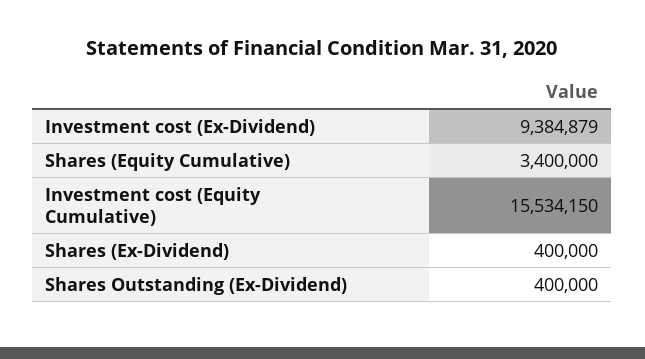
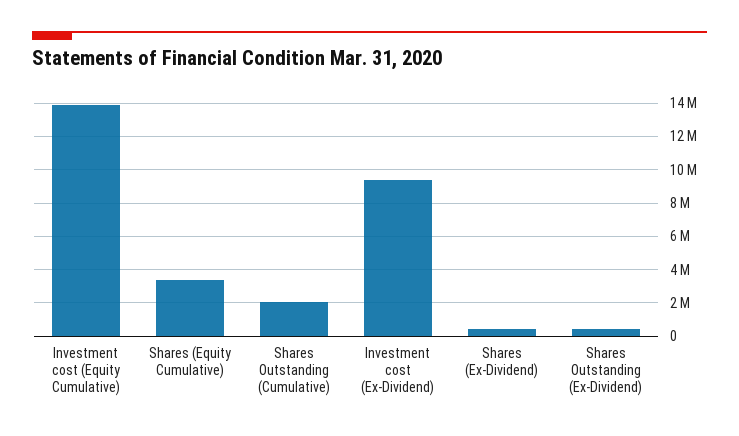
  {
    "Investment cost (Ex-Dividend)": 9384879,
    "Shares (Equity Cumulative)": 3400000,
-   "Investment cost (Equity Cumulative)": 15534150,
+   "Investment cost (Equity Cumulative)": 14000000,
    "Shares (Ex-Dividend)": 400000,
-   "Shares Outstanding (Ex-Dividend)": 400000
+   "Shares Outstanding (Ex-Dividend)": 400000,
+   "Shares Outstanding (Cumulative)": 2000000
  }

